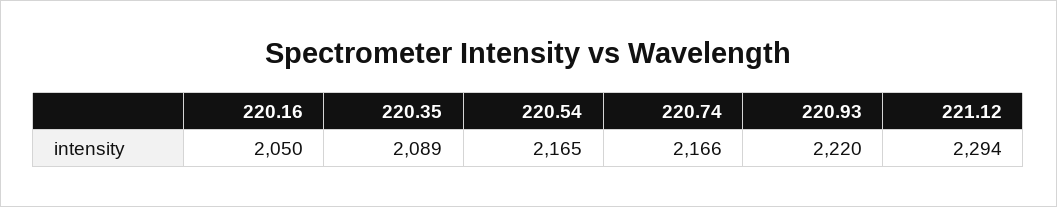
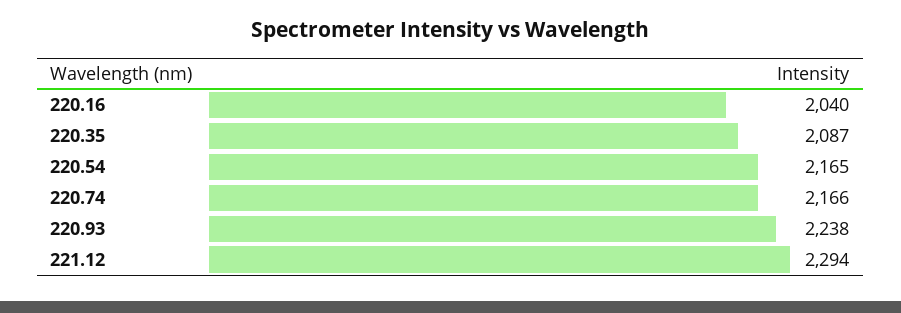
  {
-   "220.16": 2050,
+   "220.16": 2040,
-   "220.35": 2089,
+   "220.35": 2087,
    "220.54": 2165,
    "220.74": 2166,
-   "220.93": 2220,
+   "220.93": 2238,
    "221.12": 2294
  }

